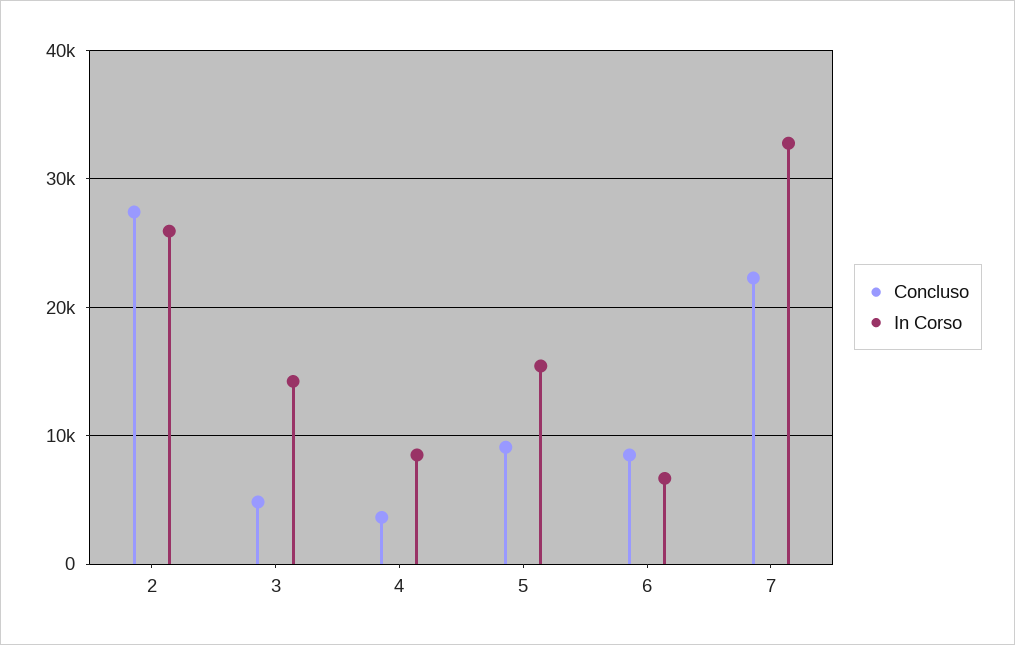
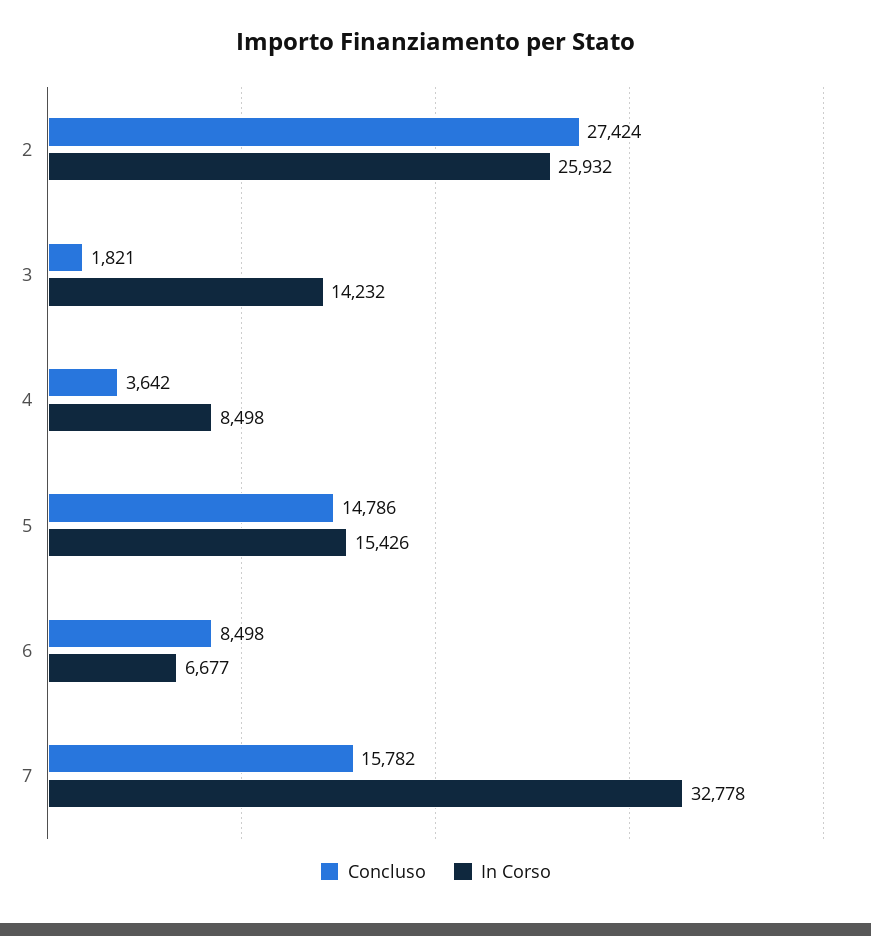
  {
    "Concluso": {
      "2": 27424,
-     "3": 5000,
+     "3": 1821,
      "4": 3642,
-     "5": 9000,
+     "5": 14786,
      "6": 8498,
-     "7": 22000
+     "7": 15782
    },
    "In Corso": {
      "2": 25932,
      "3": 14232,
      "4": 8498,
      "5": 15426,
      "6": 6677,
      "7": 32778
    }
  }

